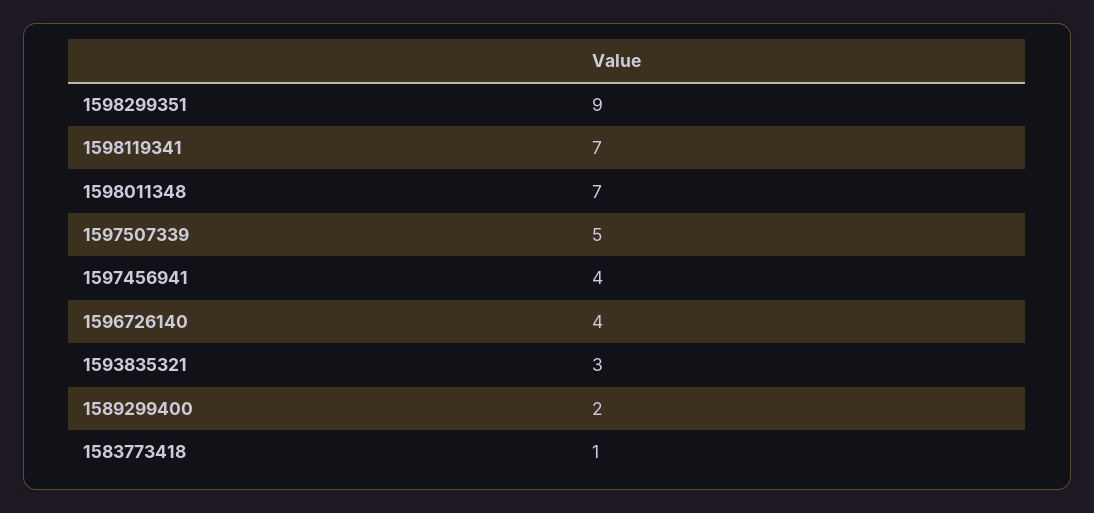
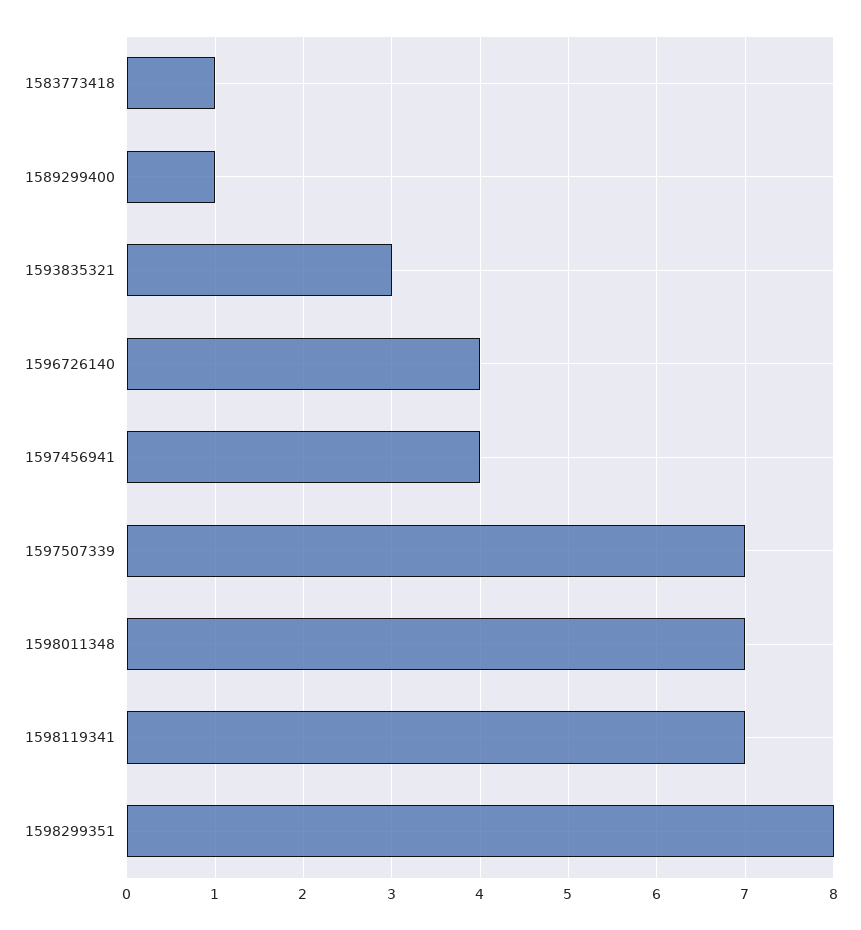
  {
-   "1598299351": 9,
+   "1598299351": 8,
    "1598119341": 7,
    "1598011348": 7,
-   "1597507339": 5,
+   "1597507339": 7,
    "1597456941": 4,
    "1596726140": 4,
    "1593835321": 3,
-   "1589299400": 2,
+   "1589299400": 1,
    "1583773418": 1
  }

